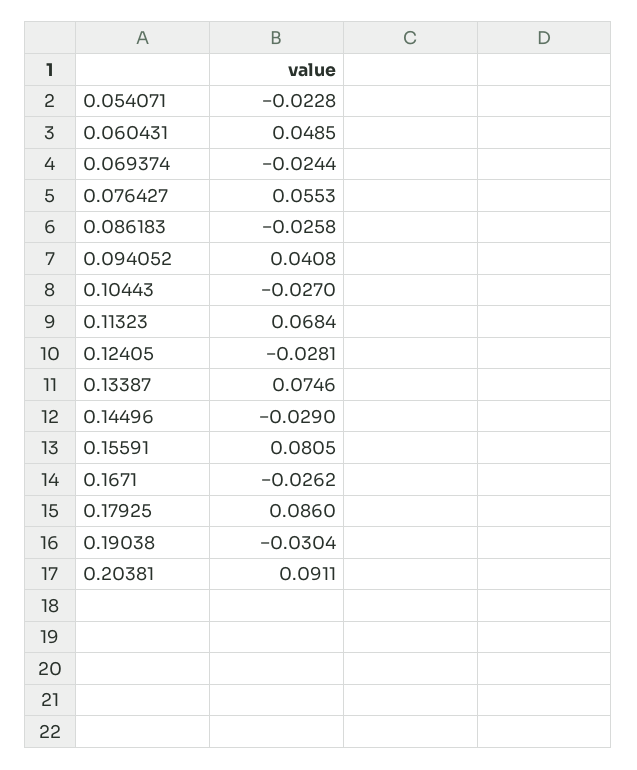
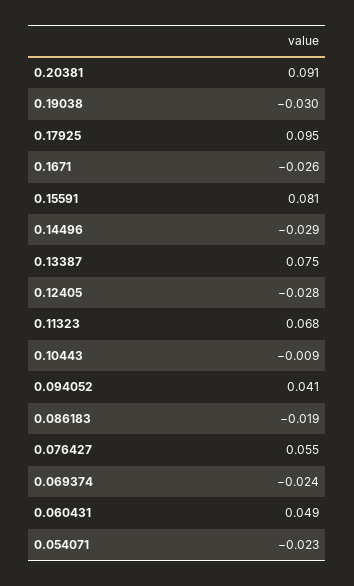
  {
    "0.054071": -0.0228,
    "0.060431": 0.0485,
    "0.069374": -0.0244,
    "0.076427": 0.0553,
-   "0.086183": -0.0258,
+   "0.086183": -0.019,
    "0.094052": 0.0408,
-   "0.10443": -0.027,
+   "0.10443": -0.009,
    "0.11323": 0.0684,
    "0.12405": -0.0281,
    "0.13387": 0.0746,
    "0.14496": -0.029,
    "0.15591": 0.0805,
    "0.1671": -0.0262,
-   "0.17925": 0.086,
+   "0.17925": 0.095,
    "0.19038": -0.0304,
    "0.20381": 0.0911
  }

